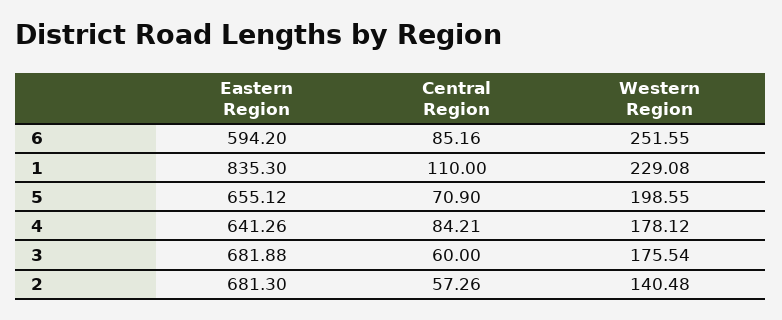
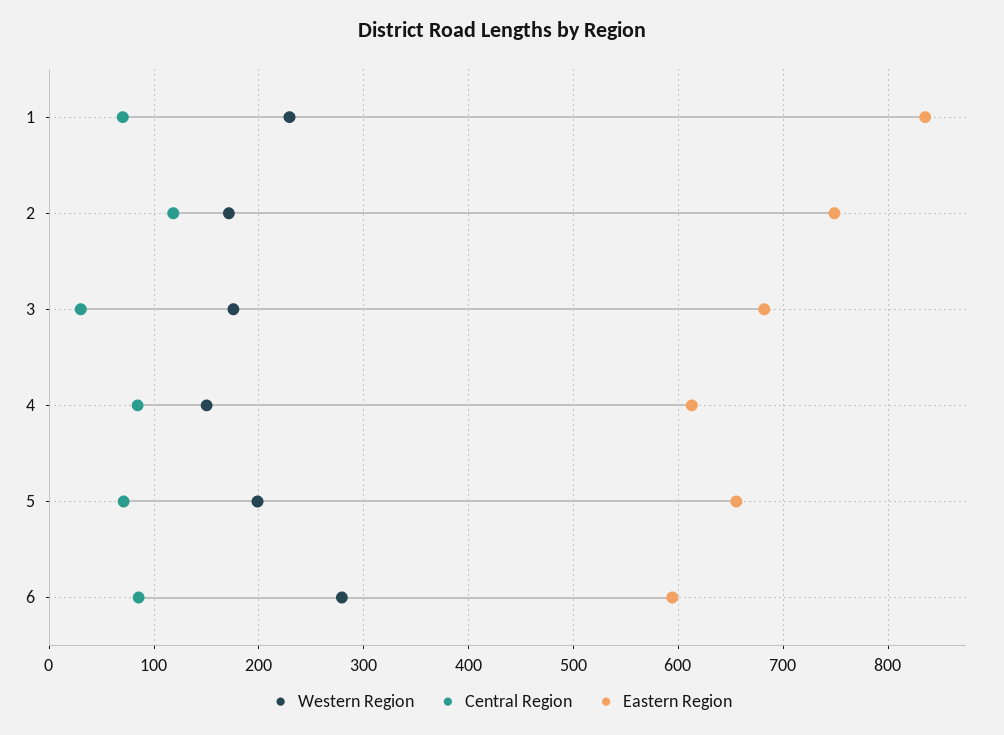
  {
    "Eastern Region": {
      "6": 594.2,
      "1": 835.3,
      "5": 655.12,
-     "4": 641.26,
+     "4": 610,
      "3": 681.88,
-     "2": 681.3
+     "2": 750
    },
    "Central Region": {
      "6": 85.16,
-     "1": 110,
+     "1": 70,
      "5": 70.9,
      "4": 84.21,
-     "3": 60,
+     "3": 30,
-     "2": 57.26
+     "2": 120
    },
    "Western Region": {
-     "6": 251.55,
+     "6": 280,
      "1": 229.08,
      "5": 198.55,
-     "4": 178.12,
+     "4": 150,
      "3": 175.54,
-     "2": 140.48
+     "2": 170
    }
  }

